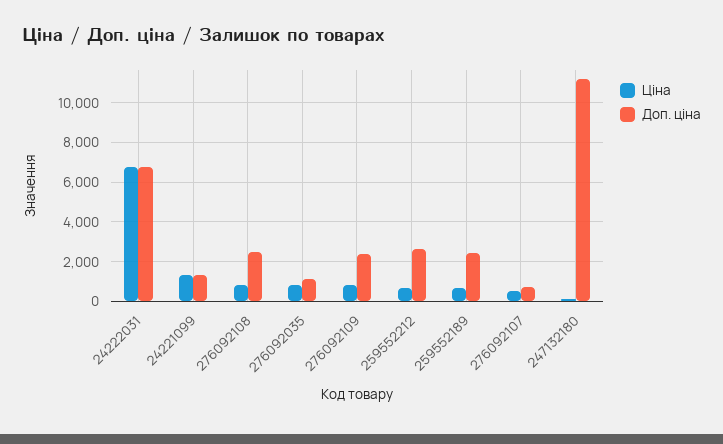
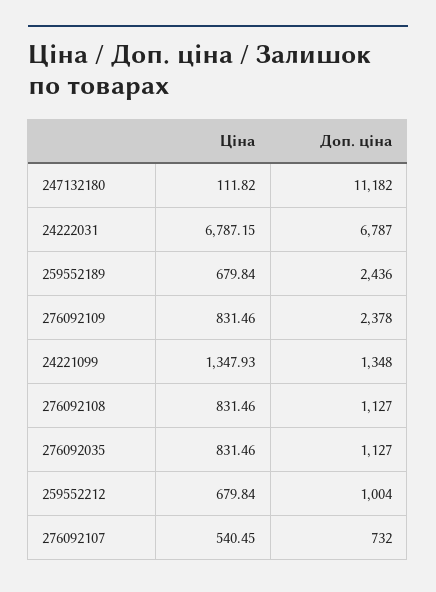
  {
    "Ціна": {
      "24222031": 6787.15,
      "24221099": 1347.93,
      "276092108": 831.46,
      "276092035": 831.46,
      "276092109": 831.46,
      "259552212": 679.84,
      "259552189": 679.84,
      "276092107": 540.45,
      "247132180": 111.82
    },
    "Доп. ціна": {
      "24222031": 6787,
      "24221099": 1348,
-     "276092108": 2500,
+     "276092108": 1127,
      "276092035": 1127,
      "276092109": 2378,
-     "259552212": 2500,
+     "259552212": 1004,
      "259552189": 2436,
      "276092107": 732,
      "247132180": 11182
    }
  }

